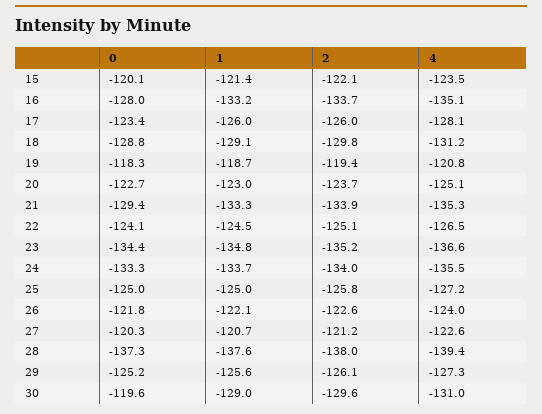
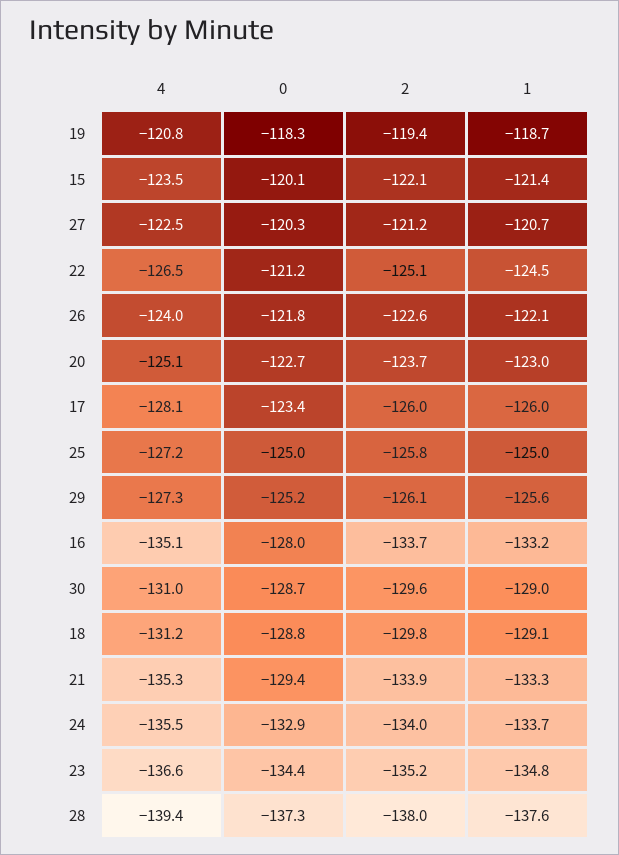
  {
    "0": {
      "15": -120.1,
      "16": -128,
      "17": -123.4,
      "18": -128.8,
      "19": -118.3,
      "20": -122.7,
      "21": -129.4,
-     "22": -124.1,
+     "22": -121.2,
      "23": -134.4,
-     "24": -133.3,
+     "24": -132.9,
      "25": -125,
      "26": -121.8,
      "27": -120.3,
      "28": -137.3,
      "29": -125.2,
-     "30": -119.6
+     "30": -128.7
    },
    "1": {
      "15": -121.4,
      "16": -133.2,
      "17": -126,
      "18": -129.1,
      "19": -118.7,
      "20": -123,
      "21": -133.3,
      "22": -124.5,
      "23": -134.8,
      "24": -133.7,
      "25": -125,
      "26": -122.1,
      "27": -120.7,
      "28": -137.6,
      "29": -125.6,
      "30": -129
    },
    "2": {
      "15": -122.1,
      "16": -133.7,
      "17": -126,
      "18": -129.8,
      "19": -119.4,
      "20": -123.7,
      "21": -133.9,
      "22": -125.1,
      "23": -135.2,
      "24": -134,
      "25": -125.8,
      "26": -122.6,
      "27": -121.2,
      "28": -138,
      "29": -126.1,
      "30": -129.6
    },
    "4": {
      "15": -123.5,
      "16": -135.1,
      "17": -128.1,
      "18": -131.2,
      "19": -120.8,
      "20": -125.1,
      "21": -135.3,
      "22": -126.5,
      "23": -136.6,
      "24": -135.5,
      "25": -127.2,
      "26": -124,
-     "27": -122.6,
+     "27": -122.5,
      "28": -139.4,
      "29": -127.3,
      "30": -131
    }
  }

